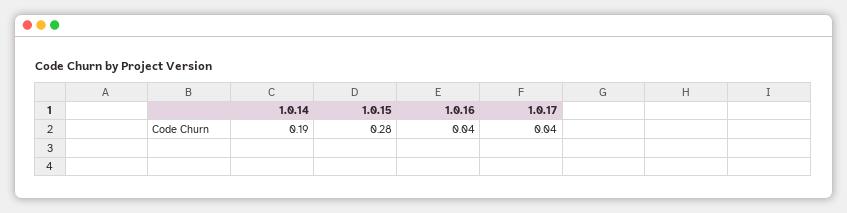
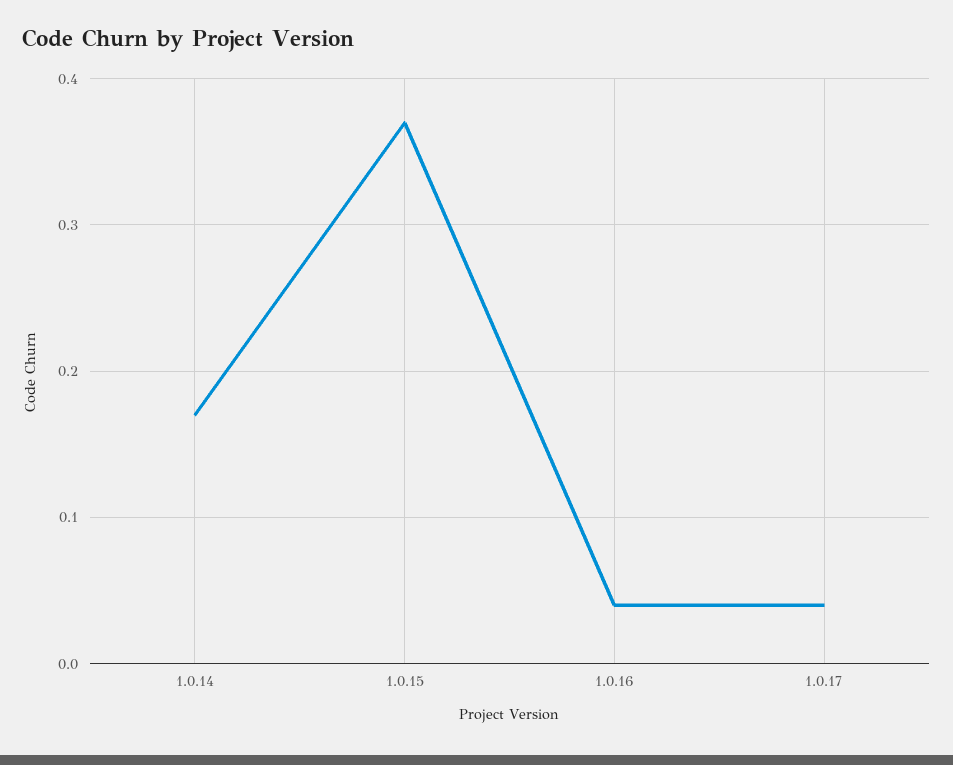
  {
-   "1.0.14": 0.19,
+   "1.0.14": 0.17,
-   "1.0.15": 0.28,
+   "1.0.15": 0.37,
    "1.0.16": 0.04,
    "1.0.17": 0.04
  }

